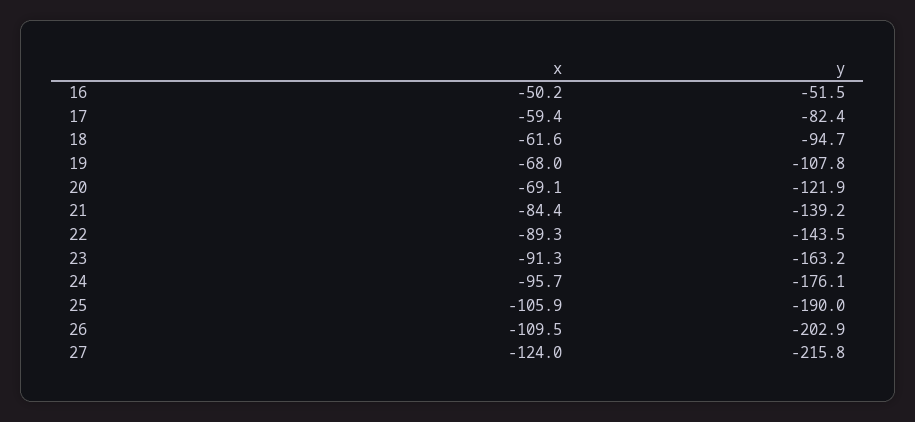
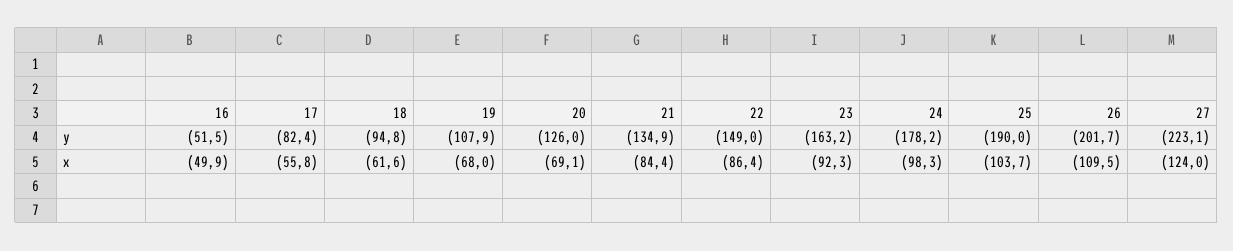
  {
    "x": {
-     "16": -50.2,
+     "16": -49.9,
-     "17": -59.4,
+     "17": -55.8,
      "18": -61.6,
      "19": -68,
      "20": -69.1,
      "21": -84.4,
-     "22": -89.3,
+     "22": -86.4,
-     "23": -91.3,
+     "23": -92.3,
-     "24": -95.7,
+     "24": -98.3,
-     "25": -105.9,
+     "25": -103.7,
      "26": -109.5,
      "27": -124
    },
    "y": {
      "16": -51.5,
      "17": -82.4,
-     "18": -94.7,
+     "18": -94.8,
-     "19": -107.8,
+     "19": -107.9,
-     "20": -121.9,
+     "20": -126,
-     "21": -139.2,
+     "21": -134.9,
-     "22": -143.5,
+     "22": -149,
      "23": -163.2,
-     "24": -176.1,
+     "24": -178.2,
      "25": -190,
-     "26": -202.9,
+     "26": -201.7,
-     "27": -215.8
+     "27": -223.1
    }
  }

